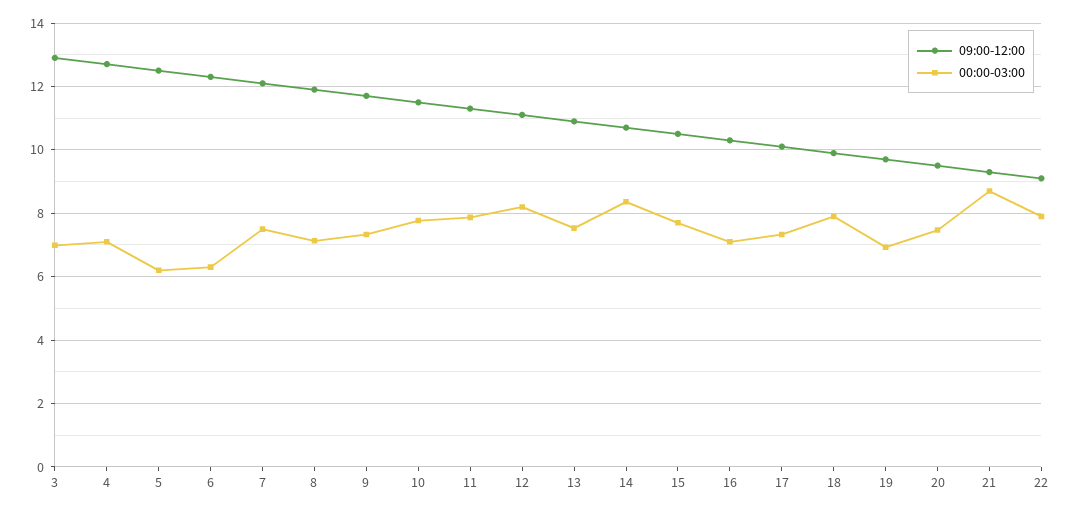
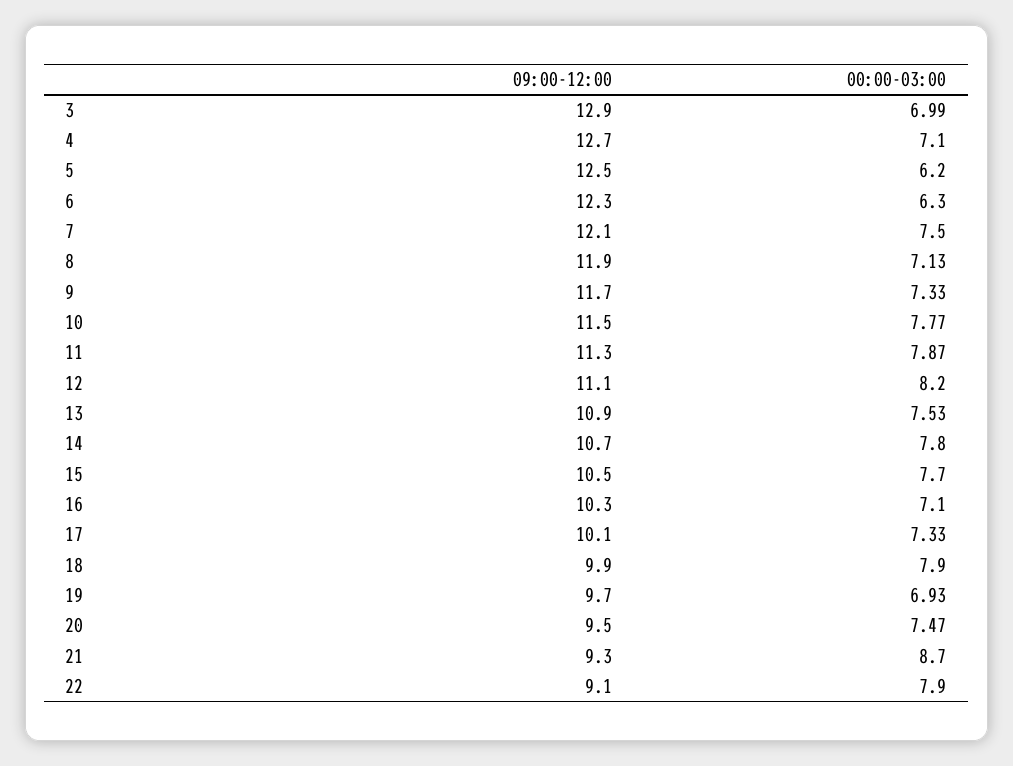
  {
    "09:00-12:00": {
      "3": 12.9,
      "4": 12.7,
      "5": 12.5,
      "6": 12.3,
      "7": 12.1,
      "8": 11.9,
      "9": 11.7,
      "10": 11.5,
      "11": 11.3,
      "12": 11.1,
      "13": 10.9,
      "14": 10.7,
      "15": 10.5,
      "16": 10.3,
      "17": 10.1,
      "18": 9.9,
      "19": 9.7,
      "20": 9.5,
      "21": 9.3,
      "22": 9.1
    },
    "00:00-03:00": {
      "3": 6.99,
      "4": 7.1,
      "5": 6.2,
      "6": 6.3,
      "7": 7.5,
      "8": 7.13,
      "9": 7.33,
      "10": 7.77,
      "11": 7.87,
      "12": 8.2,
      "13": 7.53,
-     "14": 8.4,
+     "14": 7.8,
      "15": 7.7,
      "16": 7.1,
      "17": 7.33,
      "18": 7.9,
      "19": 6.93,
      "20": 7.47,
      "21": 8.7,
      "22": 7.9
    }
  }

